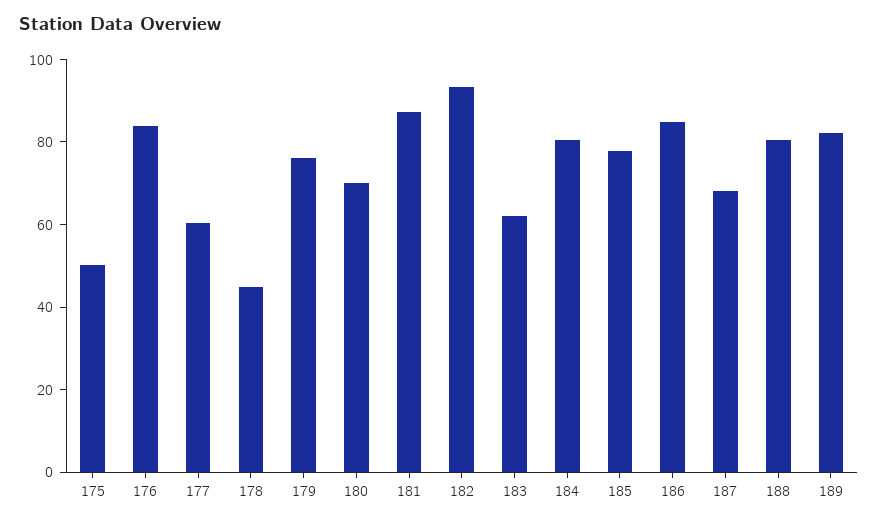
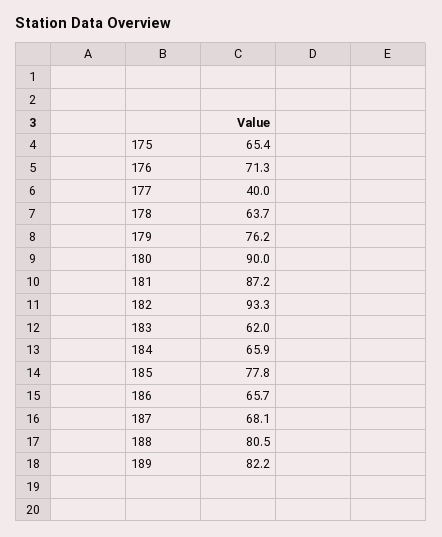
  {
-   "175": 50,
+   "175": 65.4,
-   "176": 85,
+   "176": 71.3,
-   "177": 60,
+   "177": 40,
-   "178": 45,
+   "178": 63.7,
    "179": 76.2,
-   "180": 70,
+   "180": 90,
    "181": 87.2,
    "182": 93.3,
    "183": 62,
-   "184": 80,
+   "184": 65.9,
    "185": 77.8,
-   "186": 85,
+   "186": 65.7,
    "187": 68.1,
    "188": 80.5,
    "189": 82.2
  }

